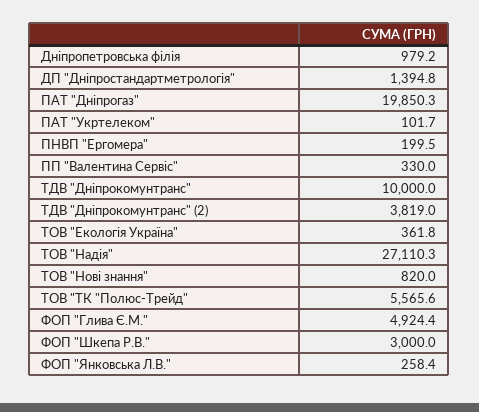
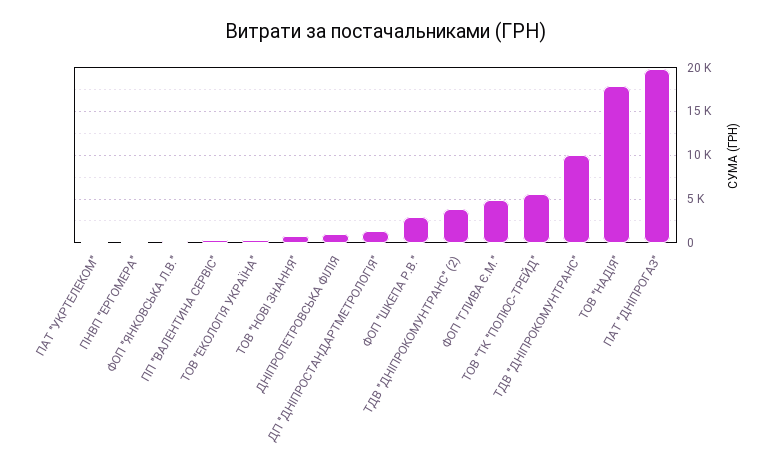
  {
    "Дніпропетровська філія": 979.2,
    "ДП \"Дніпростандартметрологія\"": 1394.8,
    "ПАТ \"Дніпрогаз\"": 19850.3,
    "ПАТ \"Укртелеком\"": 101.7,
    "ПНВП \"Ергомера\"": 199.5,
    "ПП \"Валентина Сервіс\"": 330,
    "ТДВ \"Дніпрокомунтранс\"": 10000,
    "ТДВ \"Дніпрокомунтранс\" (2)": 3819,
    "ТОВ \"Екологія Україна\"": 361.8,
-   "ТОВ \"Надія\"": 27110.3,
+   "ТОВ \"Надія\"": 18000,
    "ТОВ \"Нові знання\"": 820,
    "ТОВ \"ТК \"Полюс-Трейд\"": 5565.6,
    "ФОП \"Глива Є.М.\"": 4924.4,
    "ФОП \"Шкепа Р.В.\"": 3000,
    "ФОП \"Янковська Л.В.\"": 258.4
  }

